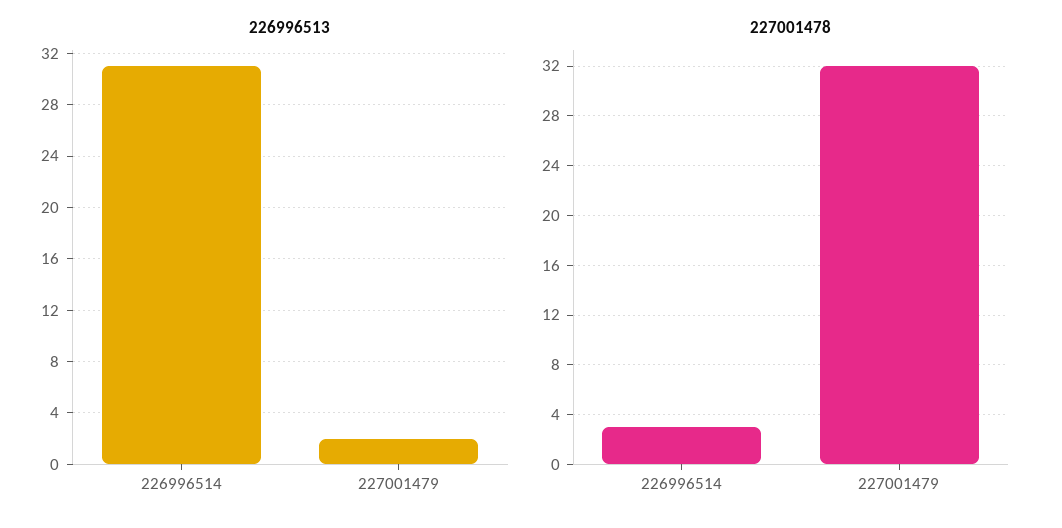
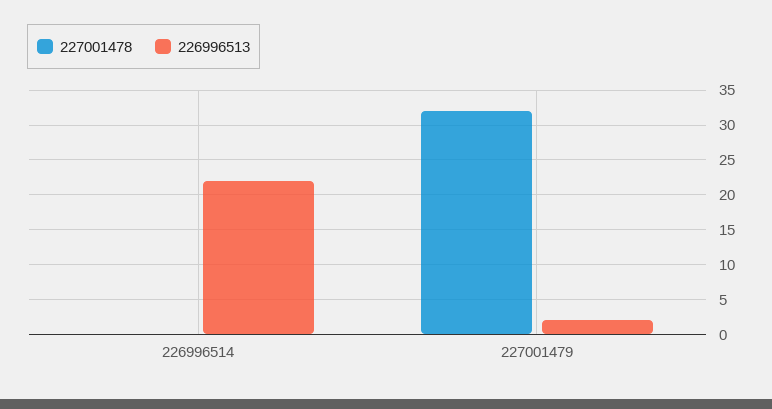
  {
    "226996513": {
-     "226996514": 31,
+     "226996514": 22,
      "227001479": 2
    },
    "227001478": {
-     "226996514": 3,
+     "226996514": 0,
      "227001479": 32
    }
  }

